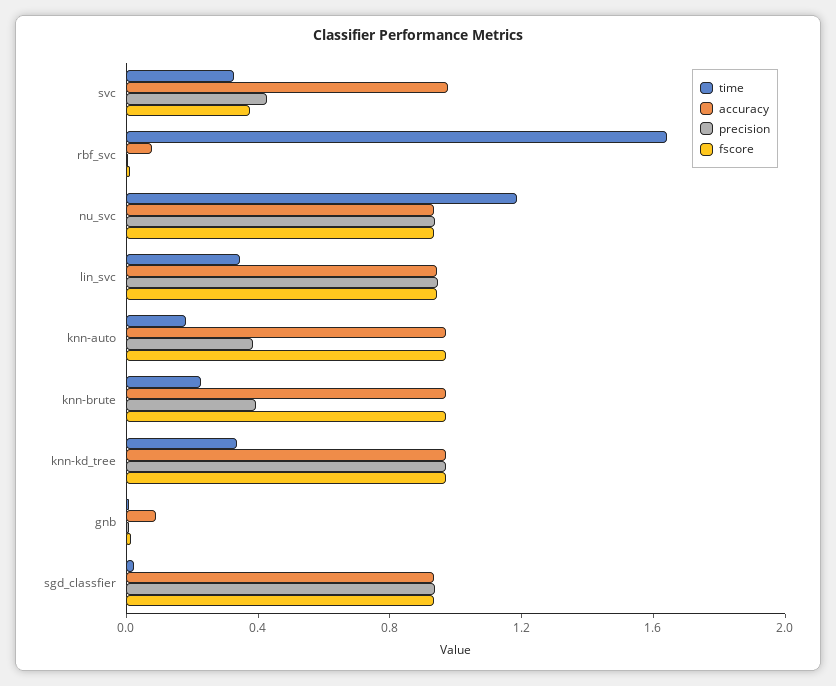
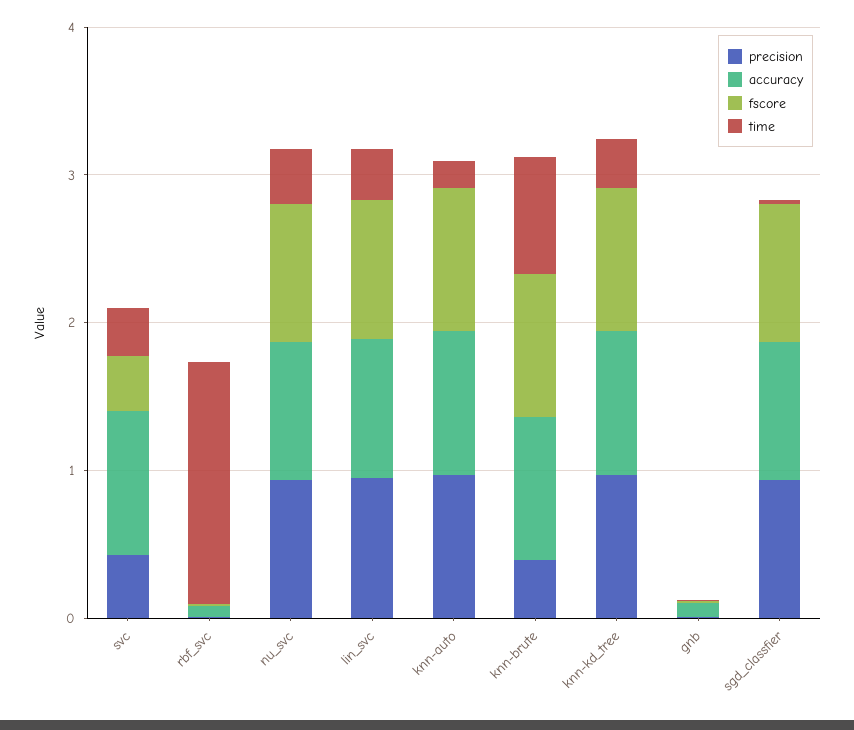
  {
    "time": {
      "svc": 0.3,
      "rbf_svc": 1.6,
-     "nu_svc": 1.2,
+     "nu_svc": 0.4,
      "lin_svc": 0.3,
      "knn-auto": 0.2,
-     "knn-brute": 0.2,
+     "knn-brute": 0.8,
      "knn-kd_tree": 0.3,
      "gnb": 0,
      "sgd_classfier": 0
    },
    "accuracy": {
      "svc": 1,
      "rbf_svc": 0.1,
      "nu_svc": 0.9,
      "lin_svc": 0.9,
      "knn-auto": 1,
      "knn-brute": 1,
      "knn-kd_tree": 1,
      "gnb": 0.1,
      "sgd_classfier": 0.9
    },
    "precision": {
      "svc": 0.4,
      "rbf_svc": 0,
      "nu_svc": 0.9,
      "lin_svc": 0.9,
-     "knn-auto": 0.4,
+     "knn-auto": 1,
      "knn-brute": 0.4,
      "knn-kd_tree": 1,
      "gnb": 0,
      "sgd_classfier": 0.9
    },
    "fscore": {
      "svc": 0.4,
      "rbf_svc": 0,
      "nu_svc": 0.9,
      "lin_svc": 0.9,
      "knn-auto": 1,
      "knn-brute": 1,
      "knn-kd_tree": 1,
      "gnb": 0,
      "sgd_classfier": 0.9
    }
  }

